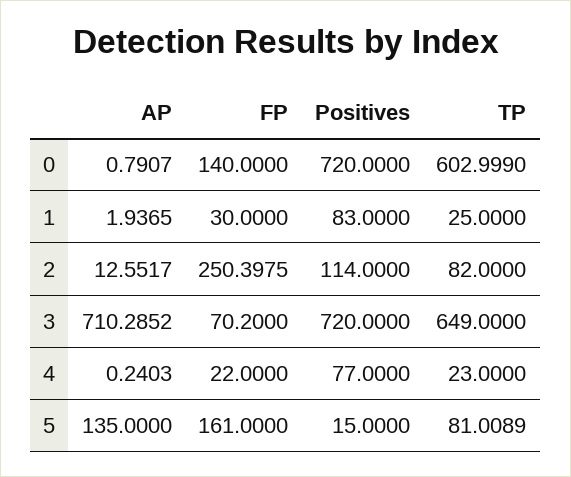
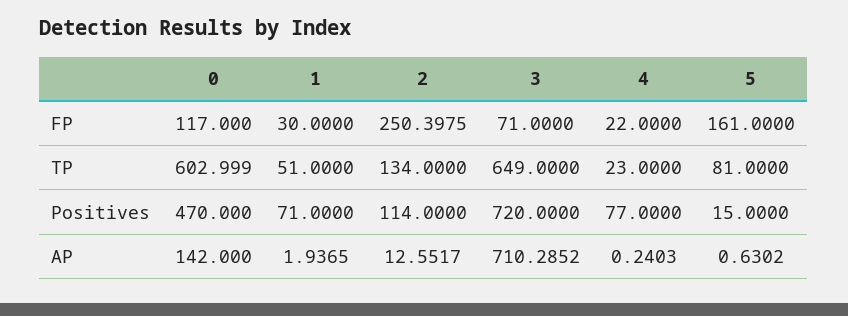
  {
    "AP": {
-     "0": 0.7907,
+     "0": 142,
      "1": 1.9365,
      "2": 12.5517,
      "3": 710.2852,
      "4": 0.2403,
-     "5": 135
+     "5": 0.6302
    },
    "FP": {
-     "0": 140,
+     "0": 117,
      "1": 30,
      "2": 250.3975,
-     "3": 70.2,
+     "3": 71,
      "4": 22,
      "5": 161
    },
    "Positives": {
-     "0": 720,
+     "0": 470,
-     "1": 83,
+     "1": 71,
      "2": 114,
      "3": 720,
      "4": 77,
      "5": 15
    },
    "TP": {
      "0": 602.999,
-     "1": 25,
+     "1": 51,
-     "2": 82,
+     "2": 134,
      "3": 649,
      "4": 23,
-     "5": 81.0089
+     "5": 81
    }
  }

